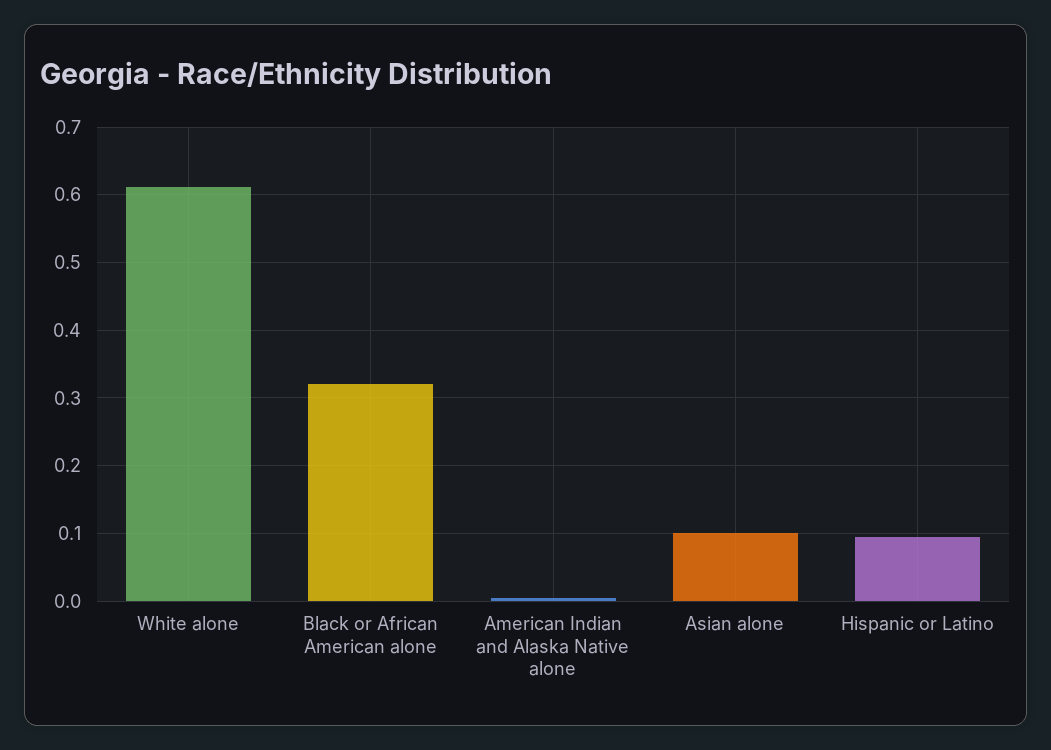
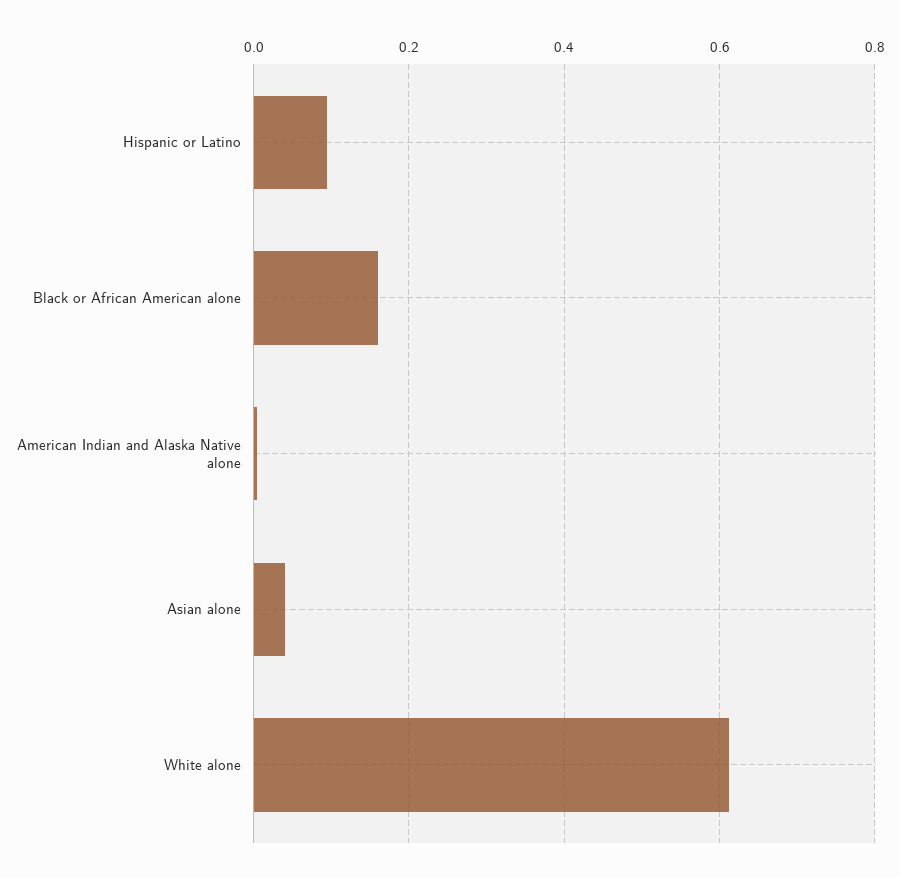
  {
    "White alone": 0.61,
-   "Black or African American alone": 0.32,
+   "Black or African American alone": 0.16,
    "American Indian and Alaska Native alone": 0.01,
-   "Asian alone": 0.1,
+   "Asian alone": 0.04,
    "Hispanic or Latino": 0.09
  }

